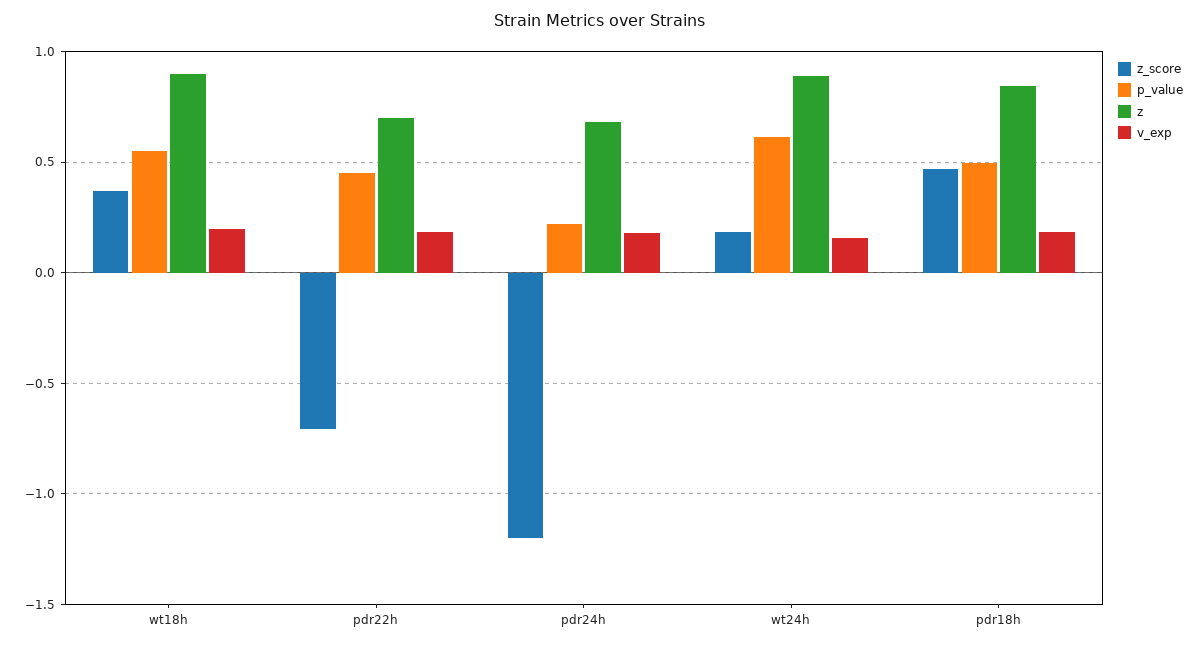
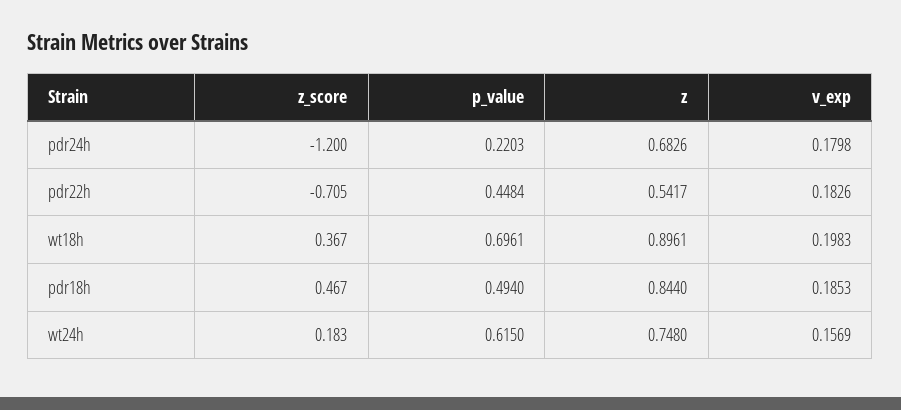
  {
    "z_score": {
      "wt18h": 0.367,
      "pdr22h": -0.705,
      "pdr24h": -1.2,
      "wt24h": 0.183,
      "pdr18h": 0.467
    },
    "p_value": {
-     "wt18h": 0.55,
+     "wt18h": 0.6961,
      "pdr22h": 0.4484,
      "pdr24h": 0.2203,
      "wt24h": 0.615,
      "pdr18h": 0.494
    },
    "z": {
      "wt18h": 0.8961,
-     "pdr22h": 0.7,
+     "pdr22h": 0.5417,
      "pdr24h": 0.6826,
-     "wt24h": 0.9,
+     "wt24h": 0.748,
      "pdr18h": 0.844
    },
    "v_exp": {
      "wt18h": 0.1983,
      "pdr22h": 0.1826,
      "pdr24h": 0.1798,
      "wt24h": 0.1569,
      "pdr18h": 0.1853
    }
  }

